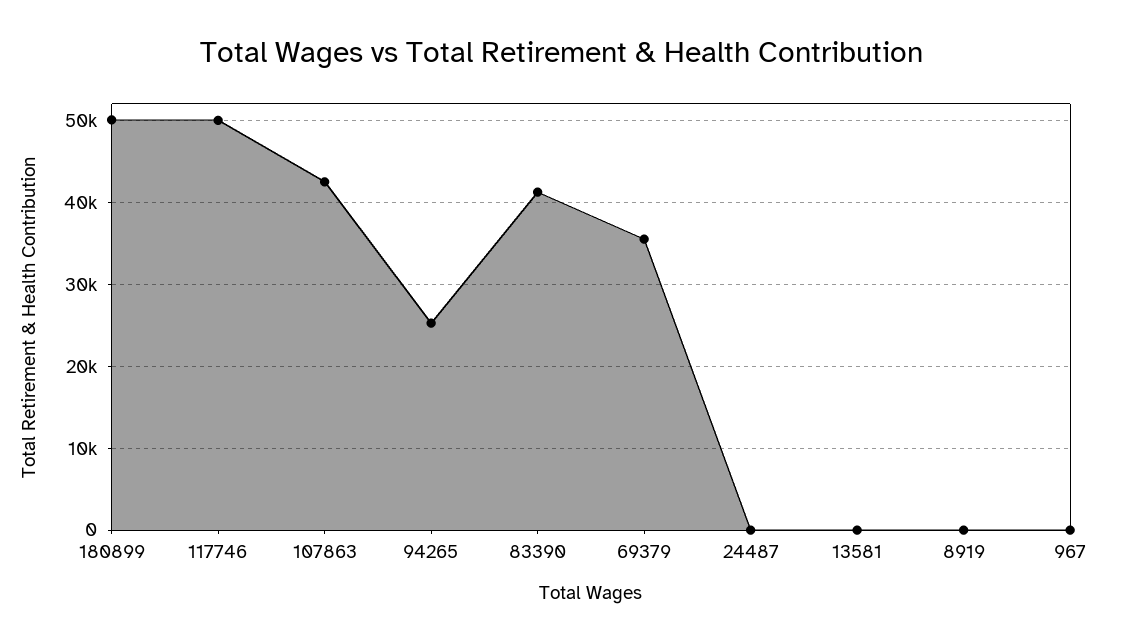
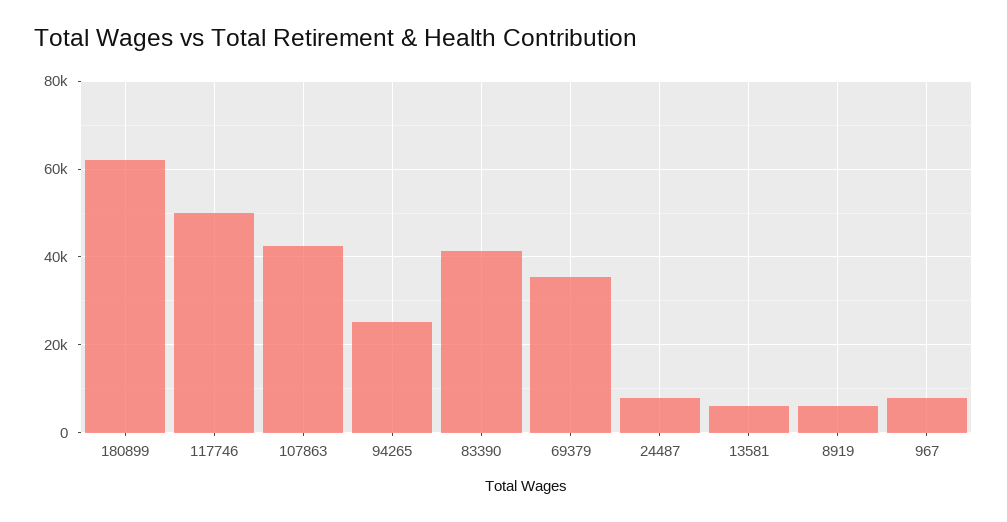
  {
-   "180899": 50000,
+   "180899": 62000,
    "117746": 50000,
    "107863": 43000,
    "94265": 25000,
    "83390": 41000,
    "69379": 36000,
-   "24487": 0,
+   "24487": 8000,
-   "13581": 0,
+   "13581": 6000,
-   "8919": 0,
+   "8919": 6000,
-   "967": 0
+   "967": 8000
  }

